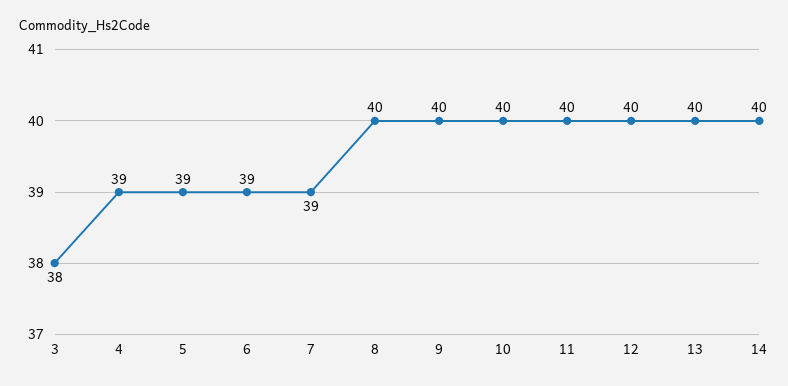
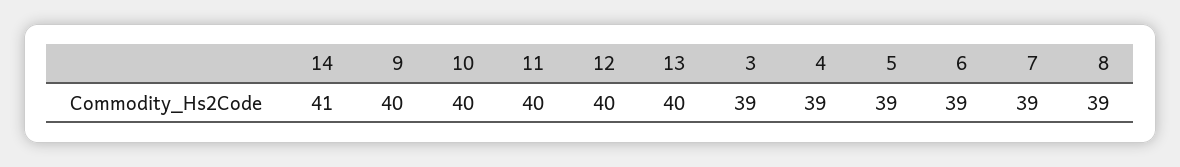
  {
-   "3": 38,
+   "3": 39,
    "4": 39,
    "5": 39,
    "6": 39,
    "7": 39,
-   "8": 40,
+   "8": 39,
    "9": 40,
    "10": 40,
    "11": 40,
    "12": 40,
    "13": 40,
-   "14": 40
+   "14": 41
  }

